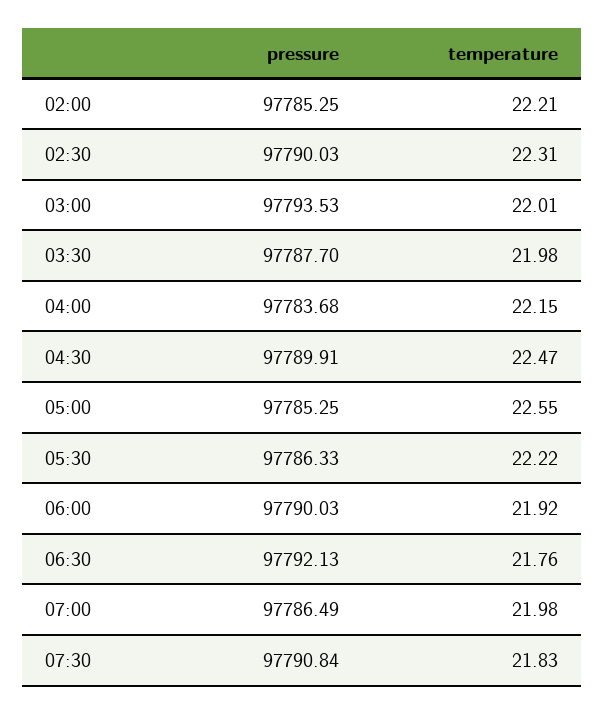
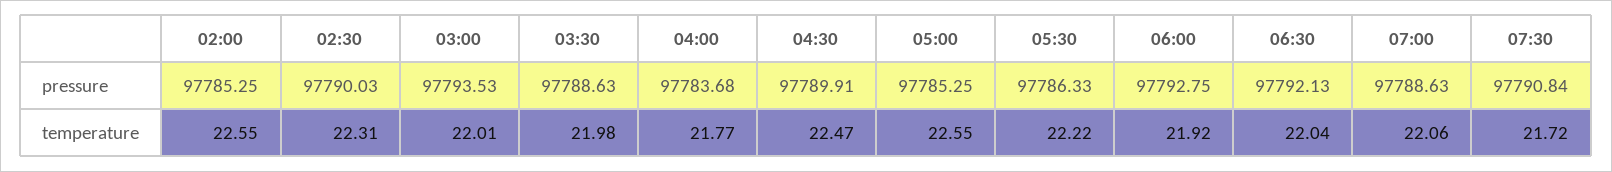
  {
    "pressure": {
      "02:00": 97785.25,
      "02:30": 97790.03,
      "03:00": 97793.53,
-     "03:30": 97787.7,
+     "03:30": 97788.63,
      "04:00": 97783.68,
      "04:30": 97789.91,
      "05:00": 97785.25,
      "05:30": 97786.33,
-     "06:00": 97790.03,
+     "06:00": 97792.75,
      "06:30": 97792.13,
-     "07:00": 97786.49,
+     "07:00": 97788.63,
      "07:30": 97790.84
    },
    "temperature": {
-     "02:00": 22.21,
+     "02:00": 22.55,
      "02:30": 22.31,
      "03:00": 22.01,
      "03:30": 21.98,
-     "04:00": 22.15,
+     "04:00": 21.77,
      "04:30": 22.47,
      "05:00": 22.55,
      "05:30": 22.22,
      "06:00": 21.92,
-     "06:30": 21.76,
+     "06:30": 22.04,
-     "07:00": 21.98,
+     "07:00": 22.06,
-     "07:30": 21.83
+     "07:30": 21.72
    }
  }

